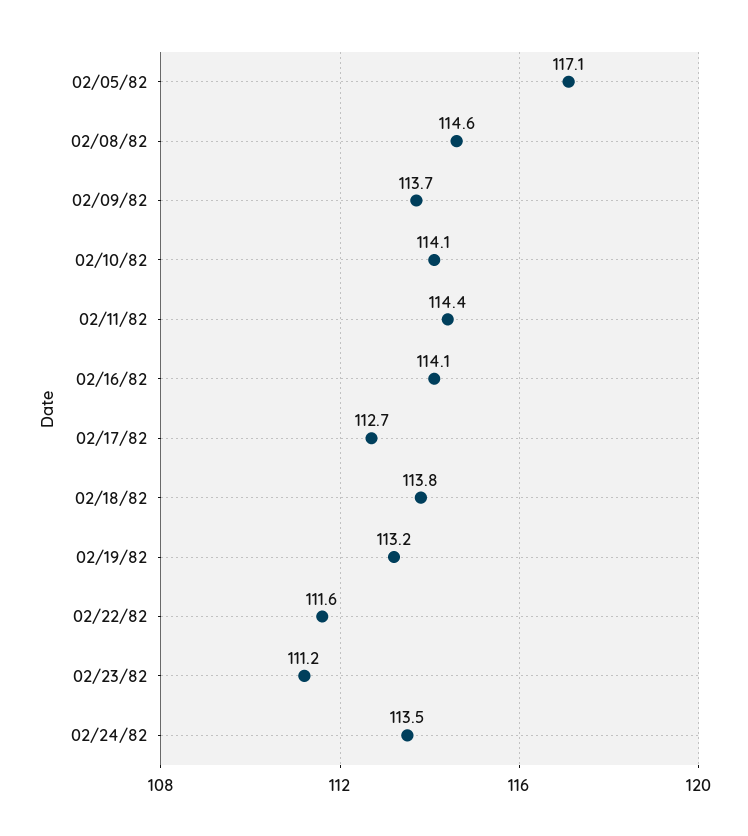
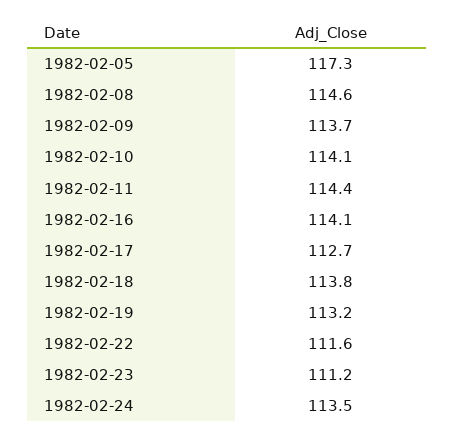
  {
-   "02/05/82": 117.1,
+   "02/05/82": 117.3,
    "02/08/82": 114.6,
    "02/09/82": 113.7,
    "02/10/82": 114.1,
    "02/11/82": 114.4,
    "02/16/82": 114.1,
    "02/17/82": 112.7,
    "02/18/82": 113.8,
    "02/19/82": 113.2,
    "02/22/82": 111.6,
    "02/23/82": 111.2,
    "02/24/82": 113.5
  }

